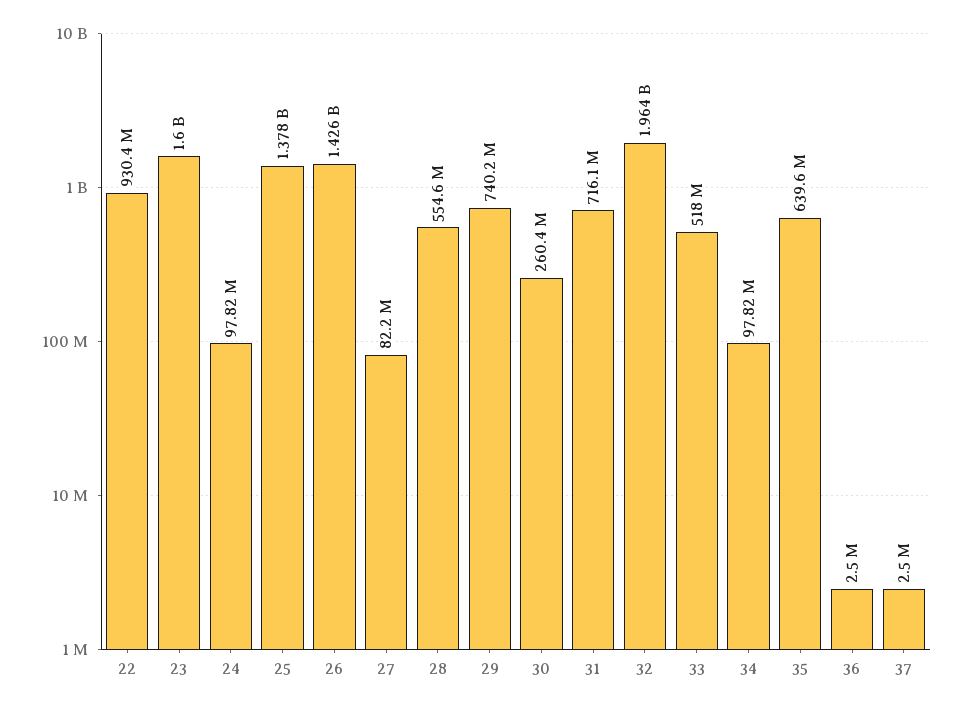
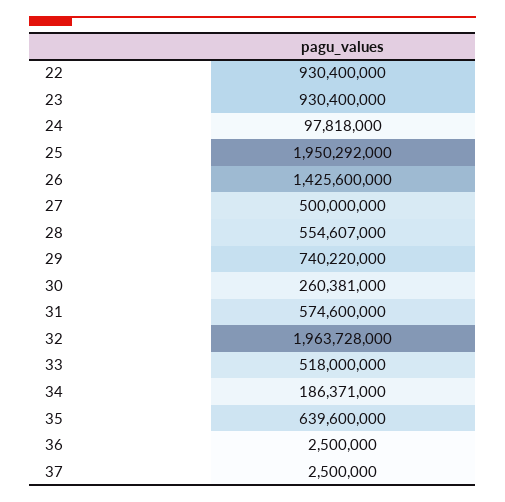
  {
    "22": 930400000,
-   "23": 1600000000,
+   "23": 930400000,
    "24": 97818000,
-   "25": 1378000000,
+   "25": 1950292000,
    "26": 1425600000,
-   "27": 82200000,
+   "27": 500000000,
    "28": 554607000,
    "29": 740220000,
    "30": 260381000,
-   "31": 716100000,
+   "31": 574600000,
    "32": 1963728000,
    "33": 518000000,
-   "34": 97820000,
+   "34": 186371000,
    "35": 639600000,
    "36": 2500000,
    "37": 2500000
  }

